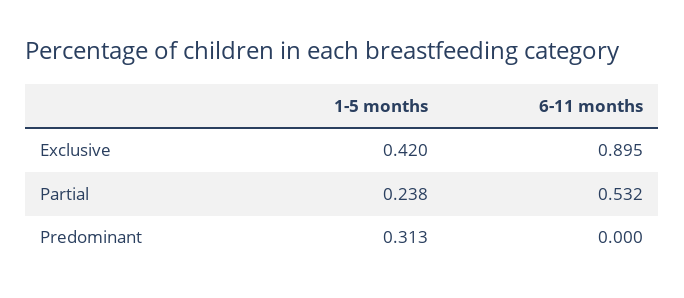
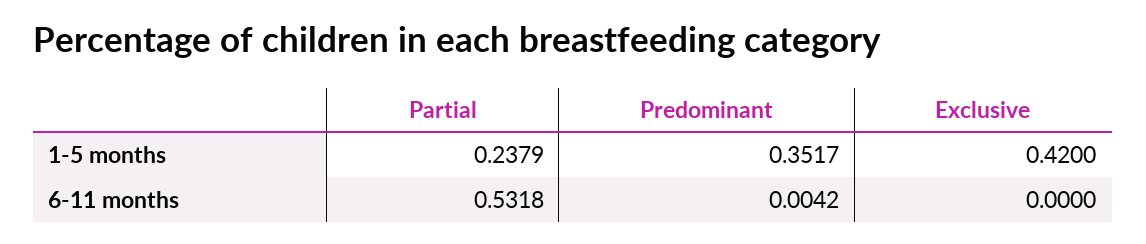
  {
    "1-5 months": {
      "Exclusive": 0.42,
      "Partial": 0.2379,
-     "Predominant": 0.313
+     "Predominant": 0.3517
    },
    "6-11 months": {
-     "Exclusive": 0.895,
+     "Exclusive": 0,
      "Partial": 0.5318,
-     "Predominant": 0
+     "Predominant": 0.0042
    }
  }

